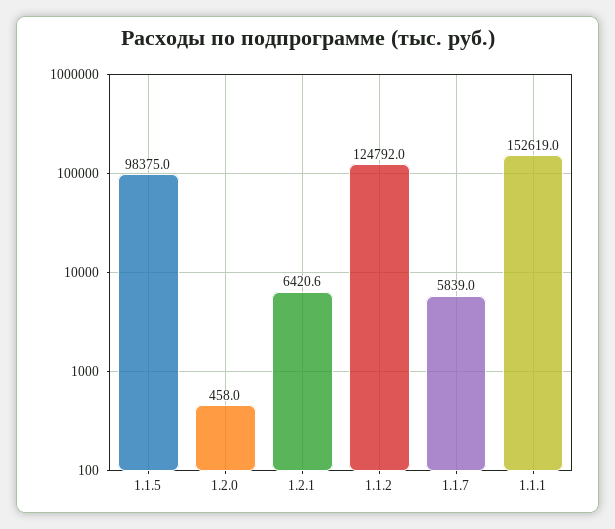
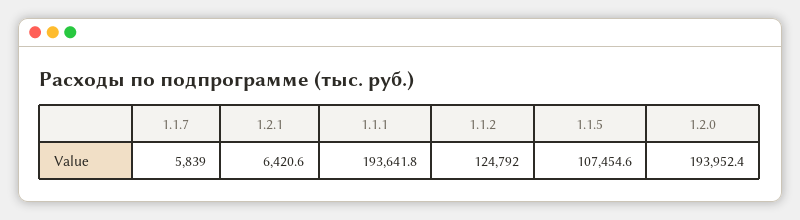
  {
-   "1.1.5": 98375,
+   "1.1.5": 107454.6,
-   "1.2.0": 458,
+   "1.2.0": 193952.4,
    "1.2.1": 6420.6,
    "1.1.2": 124792,
    "1.1.7": 5839,
-   "1.1.1": 152619
+   "1.1.1": 193641.8
  }

